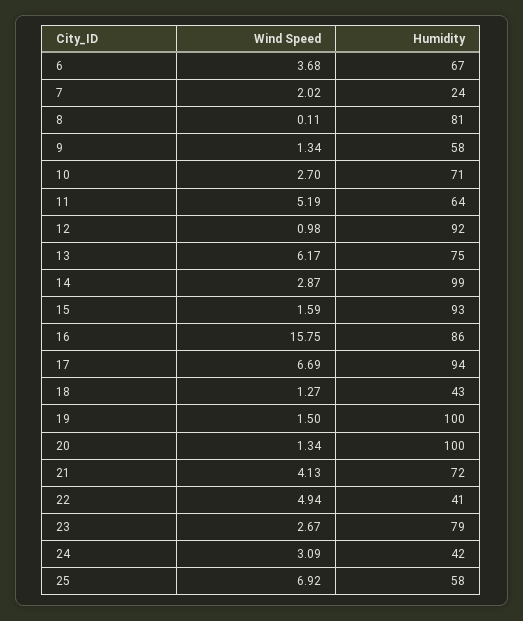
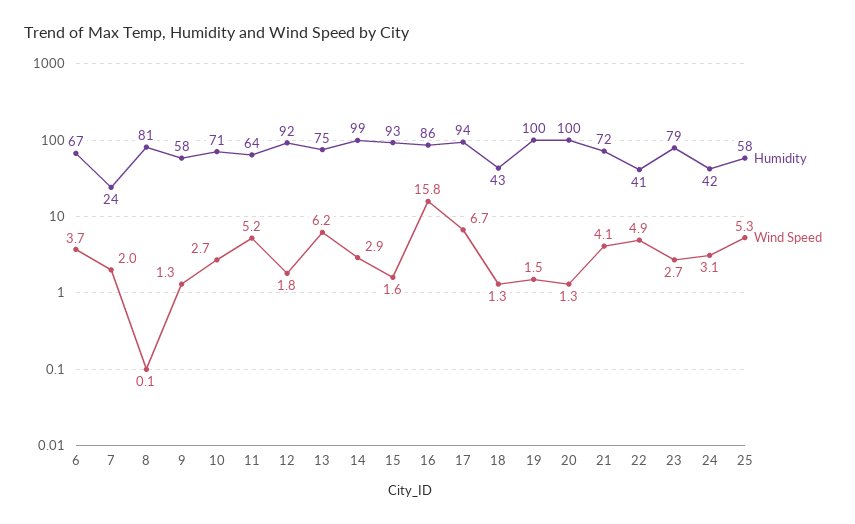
  {
    "Wind Speed": {
      "6": 3.68,
      "7": 2.02,
      "8": 0.11,
      "9": 1.34,
      "10": 2.7,
      "11": 5.19,
-     "12": 0.98,
+     "12": 1.8,
      "13": 6.17,
      "14": 2.87,
      "15": 1.59,
      "16": 15.75,
      "17": 6.69,
      "18": 1.27,
      "19": 1.5,
      "20": 1.34,
      "21": 4.13,
      "22": 4.94,
      "23": 2.67,
      "24": 3.09,
-     "25": 6.92
+     "25": 5.3
    },
    "Humidity": {
      "6": 67,
      "7": 24,
      "8": 81,
      "9": 58,
      "10": 71,
      "11": 64,
      "12": 92,
      "13": 75,
      "14": 99,
      "15": 93,
      "16": 86,
      "17": 94,
      "18": 43,
      "19": 100,
      "20": 100,
      "21": 72,
      "22": 41,
      "23": 79,
      "24": 42,
      "25": 58
    }
  }

